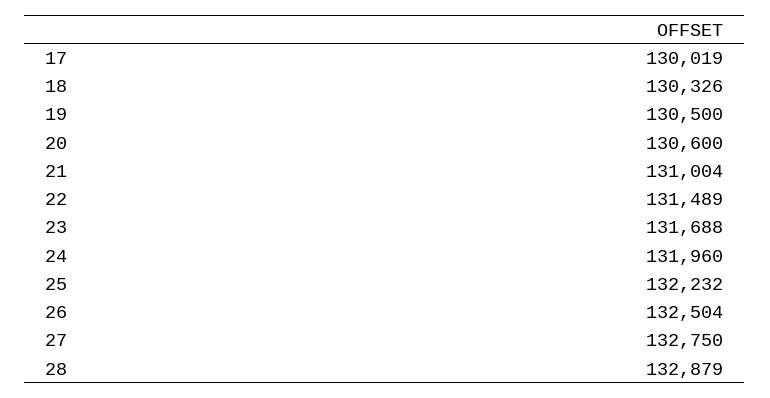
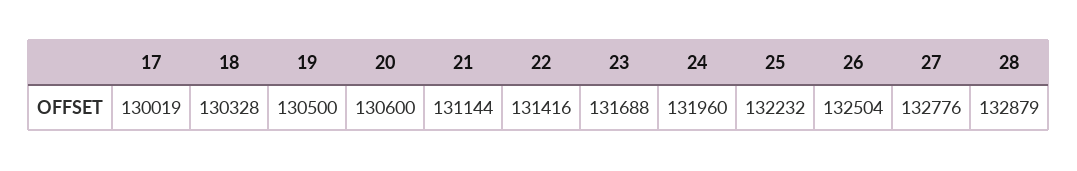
  {
    "17": 130019,
-   "18": 130326,
+   "18": 130328,
    "19": 130500,
    "20": 130600,
-   "21": 131004,
+   "21": 131144,
-   "22": 131489,
+   "22": 131416,
    "23": 131688,
    "24": 131960,
    "25": 132232,
    "26": 132504,
-   "27": 132750,
+   "27": 132776,
    "28": 132879
  }

